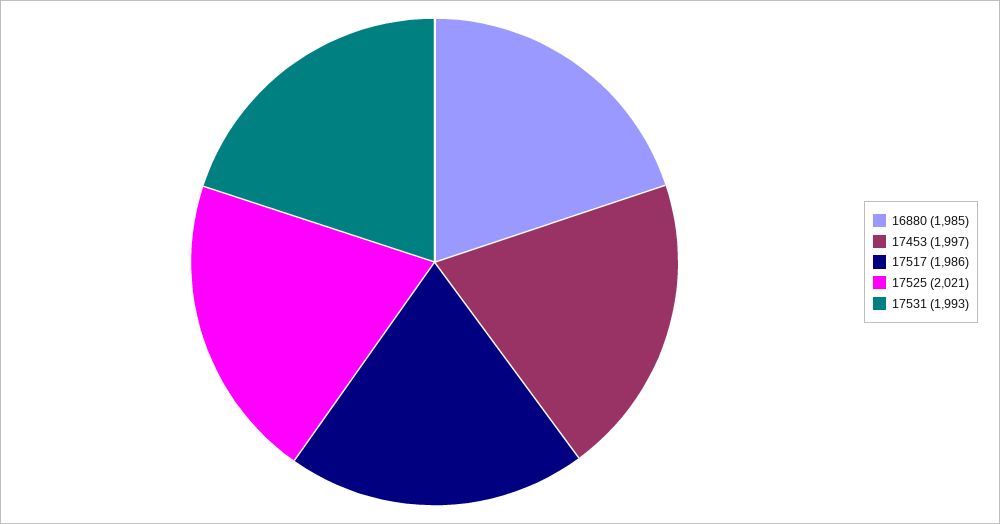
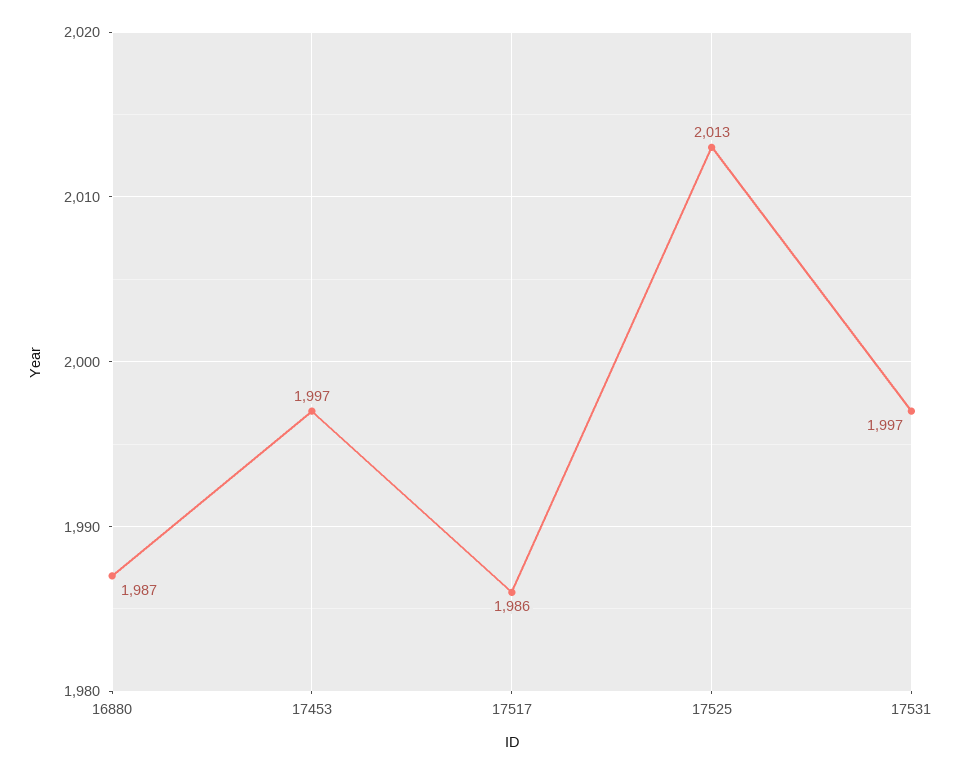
  {
-   "16880": 1985,
+   "16880": 1987,
    "17453": 1997,
    "17517": 1986,
-   "17525": 2021,
+   "17525": 2013,
-   "17531": 1993
+   "17531": 1997
  }

